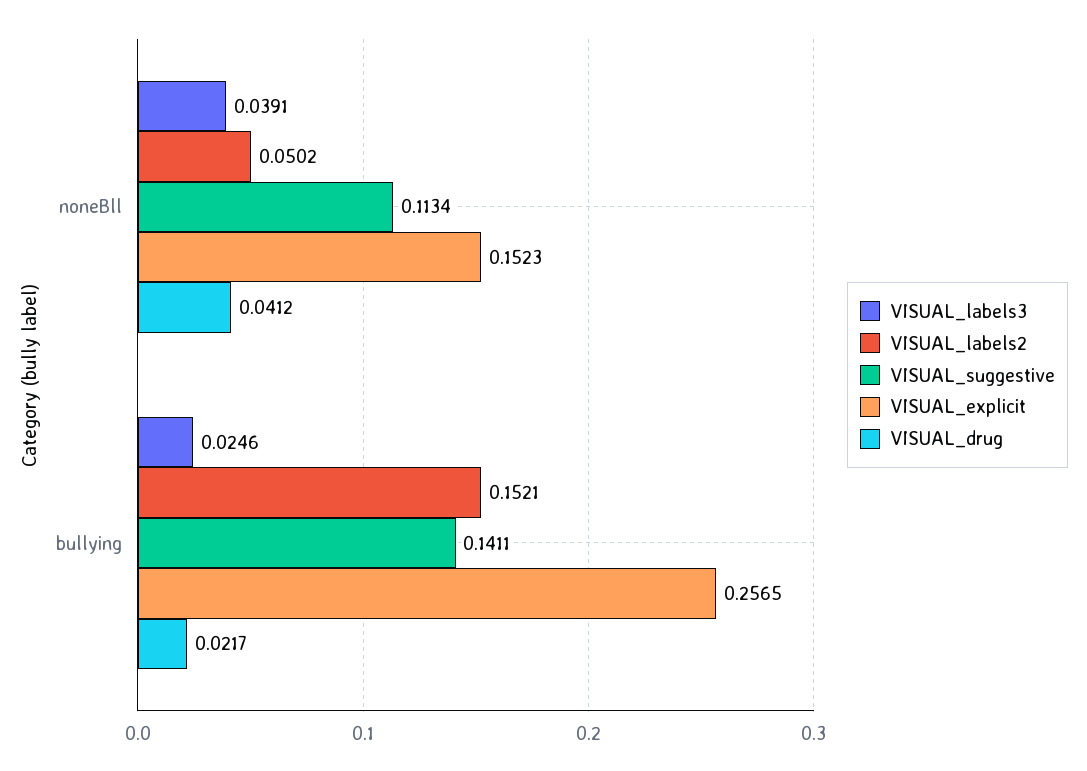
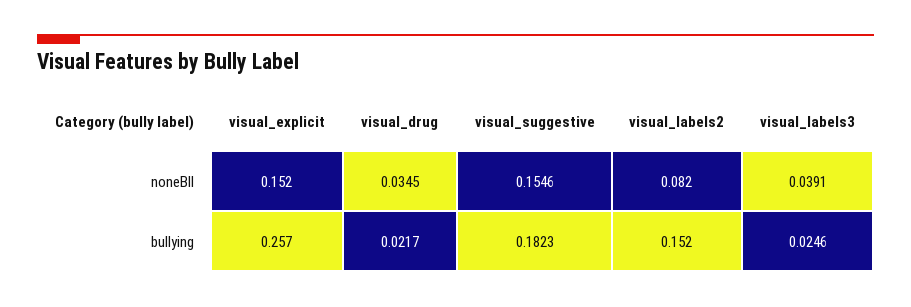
  {
    "VISUAL_labels3": {
      "noneBll": 0.0391,
      "bullying": 0.0246
    },
    "VISUAL_labels2": {
-     "noneBll": 0.0502,
+     "noneBll": 0.082,
      "bullying": 0.1521
    },
    "VISUAL_suggestive": {
-     "noneBll": 0.1134,
+     "noneBll": 0.1546,
-     "bullying": 0.1411
+     "bullying": 0.1823
    },
    "VISUAL_explicit": {
      "noneBll": 0.1523,
      "bullying": 0.2565
    },
    "VISUAL_drug": {
-     "noneBll": 0.0412,
+     "noneBll": 0.0345,
      "bullying": 0.0217
    }
  }

